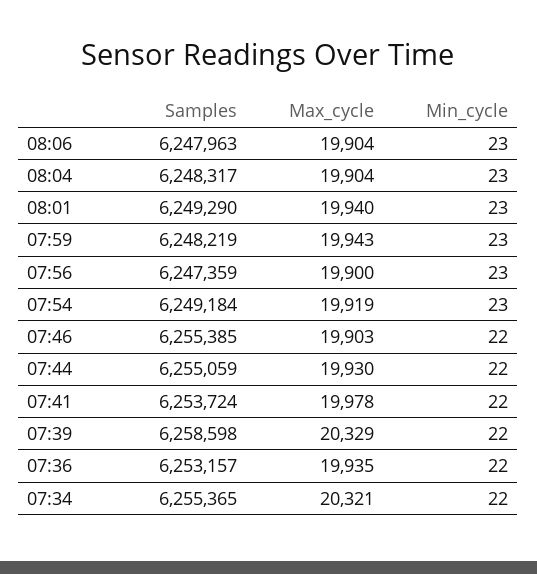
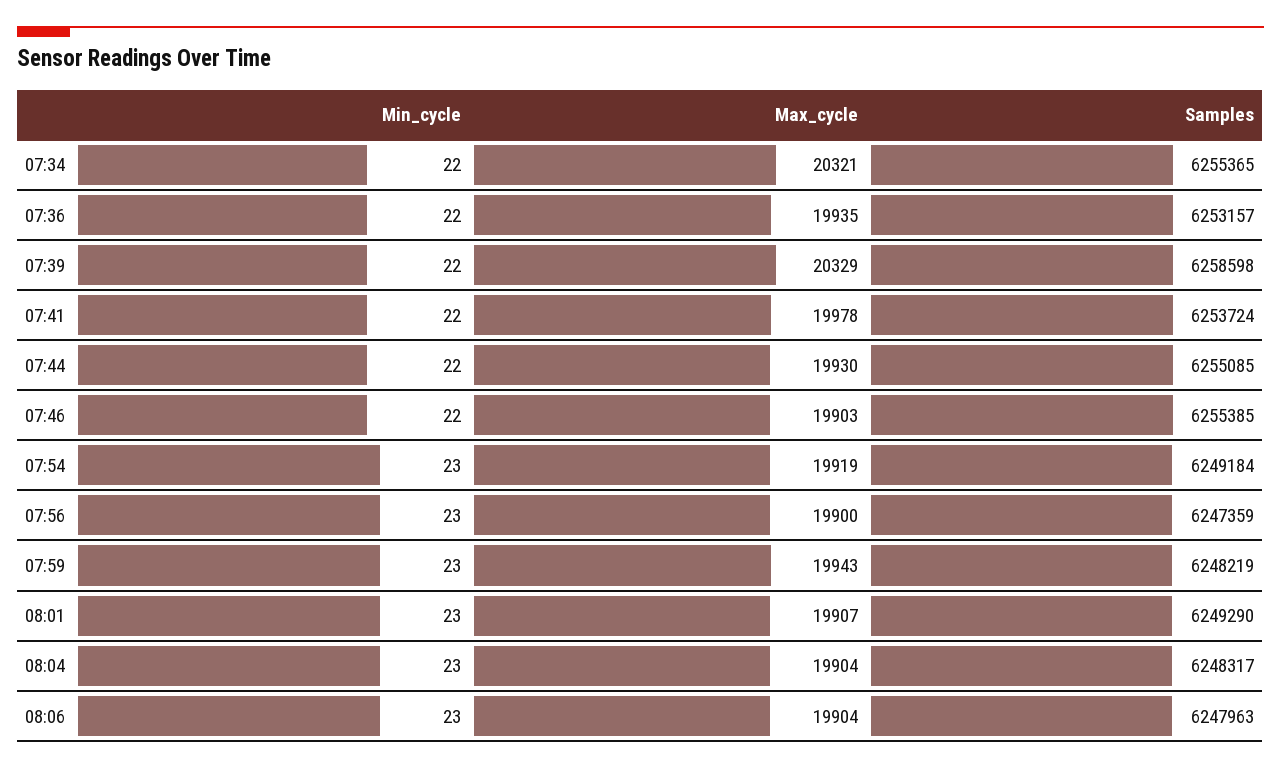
  {
    "Samples": {
      "08:06": 6247963,
      "08:04": 6248317,
      "08:01": 6249290,
      "07:59": 6248219,
      "07:56": 6247359,
      "07:54": 6249184,
      "07:46": 6255385,
-     "07:44": 6255059,
+     "07:44": 6255085,
      "07:41": 6253724,
      "07:39": 6258598,
      "07:36": 6253157,
      "07:34": 6255365
    },
    "Max_cycle": {
      "08:06": 19904,
      "08:04": 19904,
-     "08:01": 19940,
+     "08:01": 19907,
      "07:59": 19943,
      "07:56": 19900,
      "07:54": 19919,
      "07:46": 19903,
      "07:44": 19930,
      "07:41": 19978,
      "07:39": 20329,
      "07:36": 19935,
      "07:34": 20321
    },
    "Min_cycle": {
      "08:06": 23,
      "08:04": 23,
      "08:01": 23,
      "07:59": 23,
      "07:56": 23,
      "07:54": 23,
      "07:46": 22,
      "07:44": 22,
      "07:41": 22,
      "07:39": 22,
      "07:36": 22,
      "07:34": 22
    }
  }

